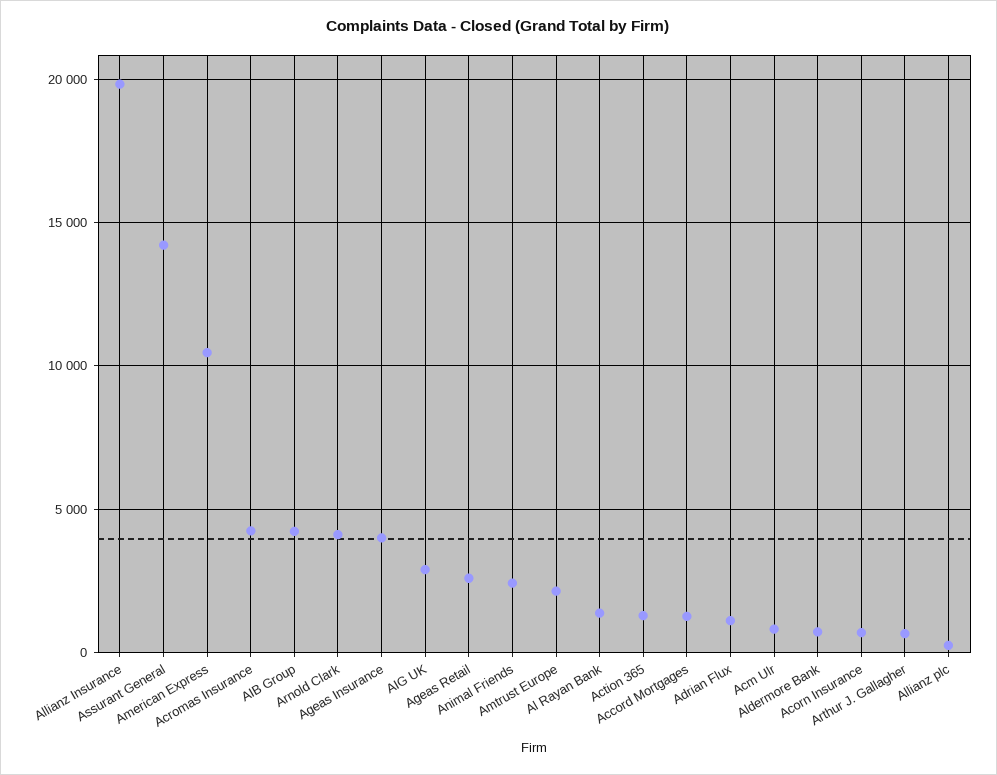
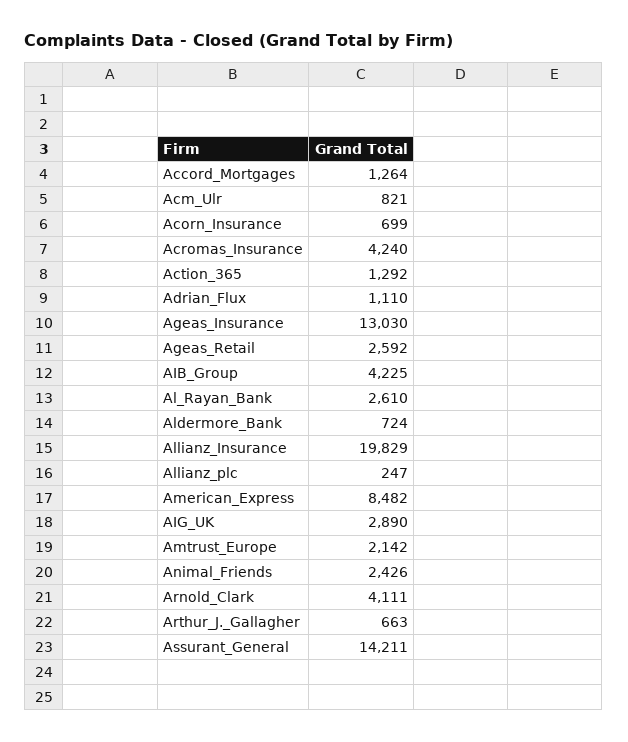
  {
    "Allianz Insurance": 19829,
    "Assurant General": 14211,
-   "American Express": 10500,
+   "American Express": 8482,
    "Acromas Insurance": 4240,
    "AIB Group": 4225,
    "Arnold Clark": 4111,
-   "Ageas Insurance": 4000,
+   "Ageas Insurance": 13030,
    "AIG UK": 2890,
    "Ageas Retail": 2592,
    "Animal Friends": 2426,
    "Amtrust Europe": 2142,
-   "Al Rayan Bank": 1500,
+   "Al Rayan Bank": 2610,
    "Action 365": 1292,
    "Accord Mortgages": 1264,
    "Adrian Flux": 1110,
    "Acm Ulr": 821,
    "Aldermore Bank": 724,
    "Acorn Insurance": 699,
    "Arthur J. Gallagher": 663,
    "Allianz plc": 247
  }

